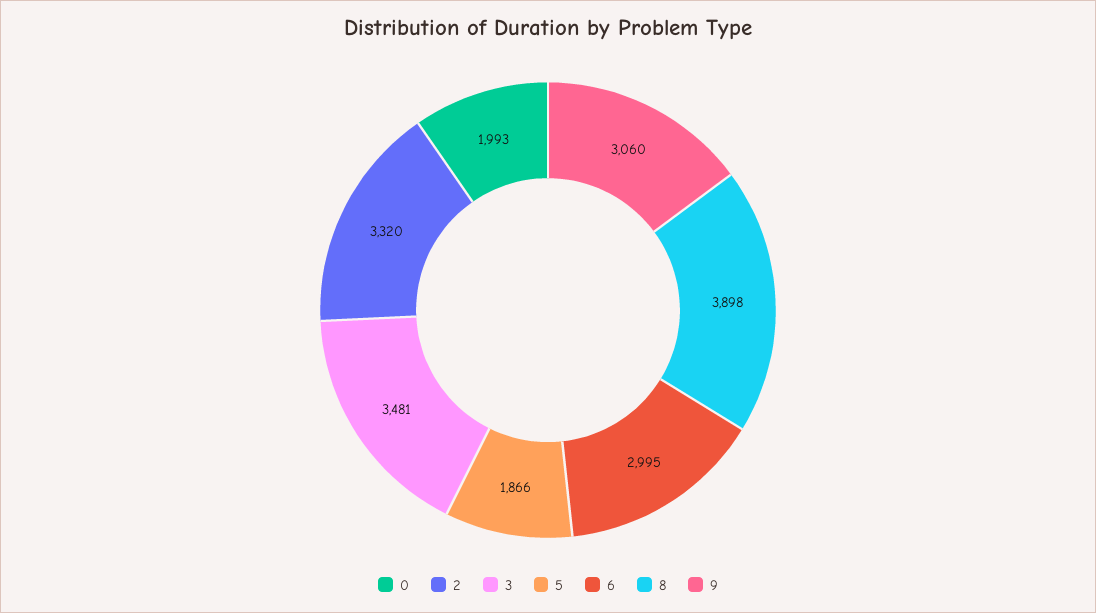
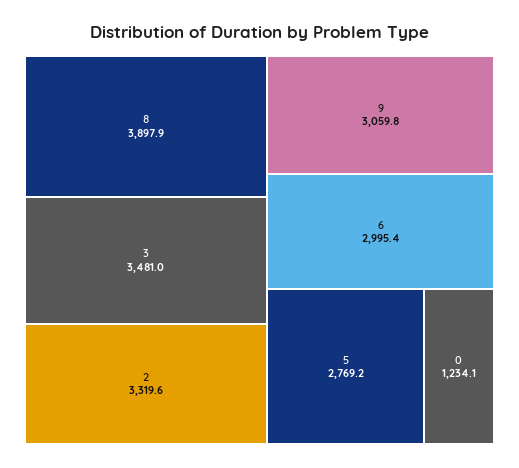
  {
-   "0": 1993,
+   "0": 1234.1,
    "2": 3319.6,
    "3": 3481,
-   "5": 1866,
+   "5": 2769.2,
    "6": 2995.4,
    "8": 3897.9,
    "9": 3059.8
  }

